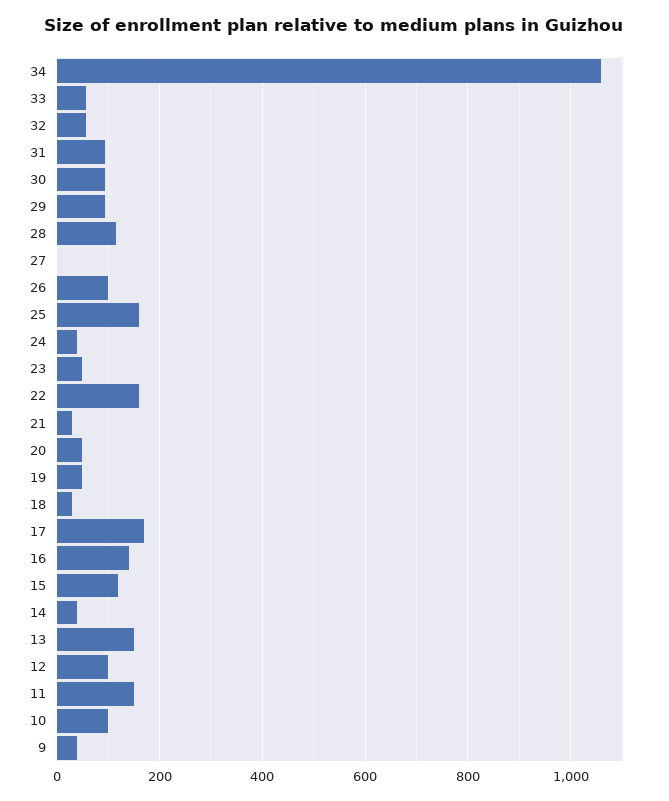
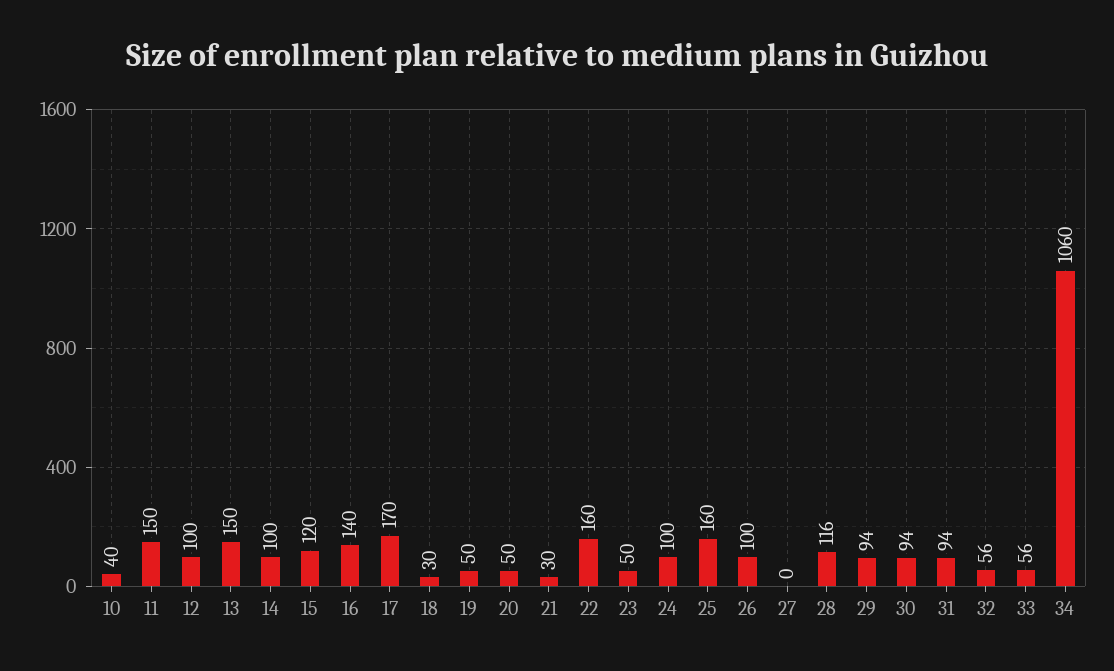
  {
    "34": 1060,
    "33": 56,
    "32": 56,
    "31": 94,
    "30": 94,
    "29": 94,
    "28": 116,
    "27": 0,
    "26": 100,
    "25": 160,
-   "24": 40,
+   "24": 100,
    "23": 50,
    "22": 160,
    "21": 30,
    "20": 50,
    "19": 50,
    "18": 30,
    "17": 170,
    "16": 140,
    "15": 120,
-   "14": 40,
+   "14": 100,
    "13": 150,
    "12": 100,
    "11": 150,
-   "10": 100,
+   "10": 40
-   "9": 40
  }

